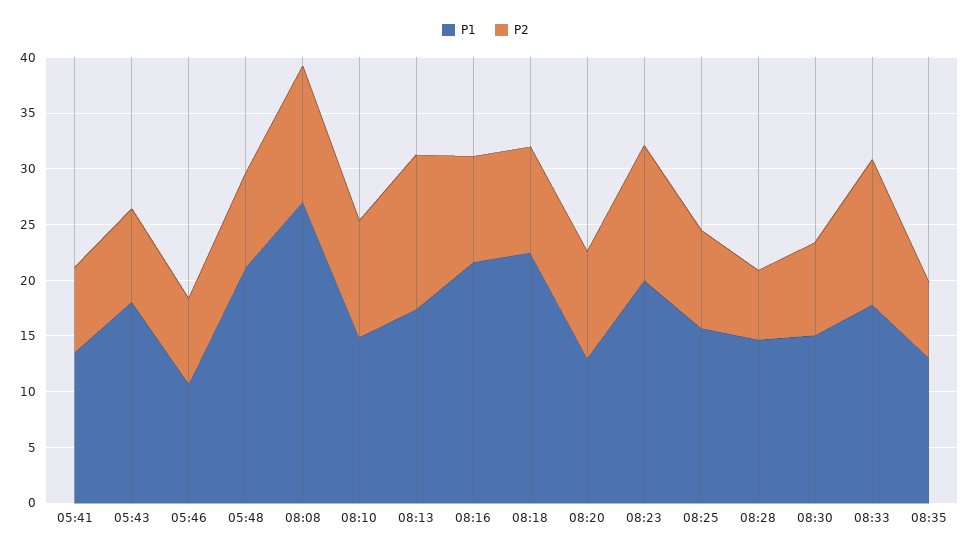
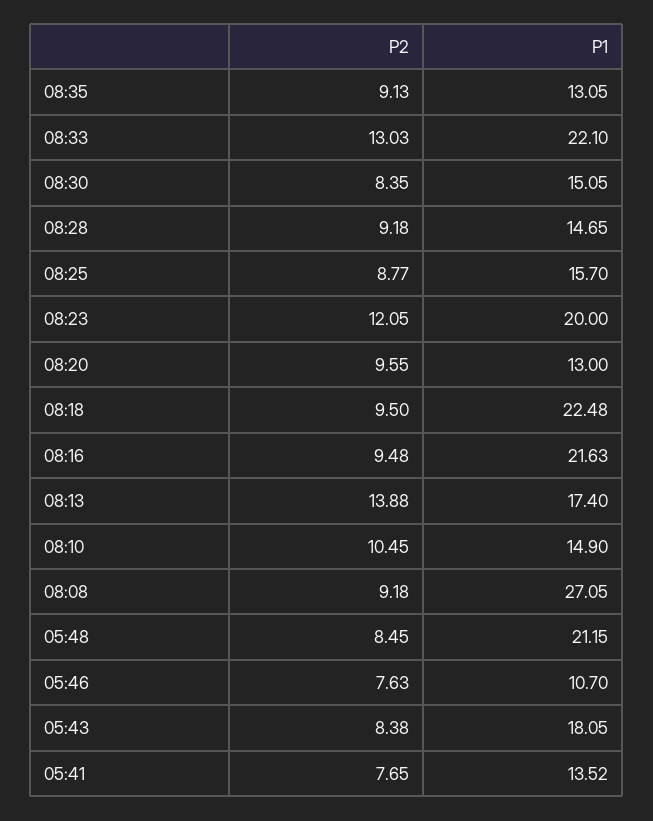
  {
    "P1": {
      "05:41": 13.52,
      "05:43": 18.05,
      "05:46": 10.7,
      "05:48": 21.15,
      "08:08": 27.05,
      "08:10": 14.9,
      "08:13": 17.4,
      "08:16": 21.63,
      "08:18": 22.48,
      "08:20": 13,
      "08:23": 20,
      "08:25": 15.7,
      "08:28": 14.65,
      "08:30": 15.05,
-     "08:33": 18,
+     "08:33": 22.1,
      "08:35": 13.05
    },
    "P2": {
      "05:41": 7.65,
      "05:43": 8.38,
      "05:46": 7.63,
      "05:48": 8.45,
-     "08:08": 12,
+     "08:08": 9.18,
      "08:10": 10.45,
      "08:13": 13.88,
      "08:16": 9.48,
      "08:18": 9.5,
      "08:20": 9.55,
      "08:23": 12.05,
      "08:25": 8.77,
-     "08:28": 6,
+     "08:28": 9.18,
      "08:30": 8.35,
      "08:33": 13.03,
-     "08:35": 7
+     "08:35": 9.13
    }
  }

